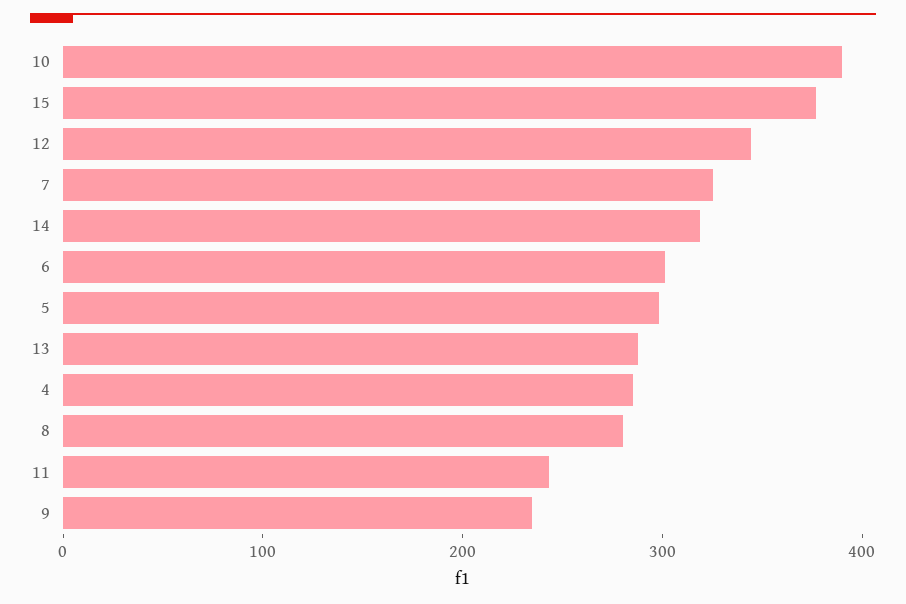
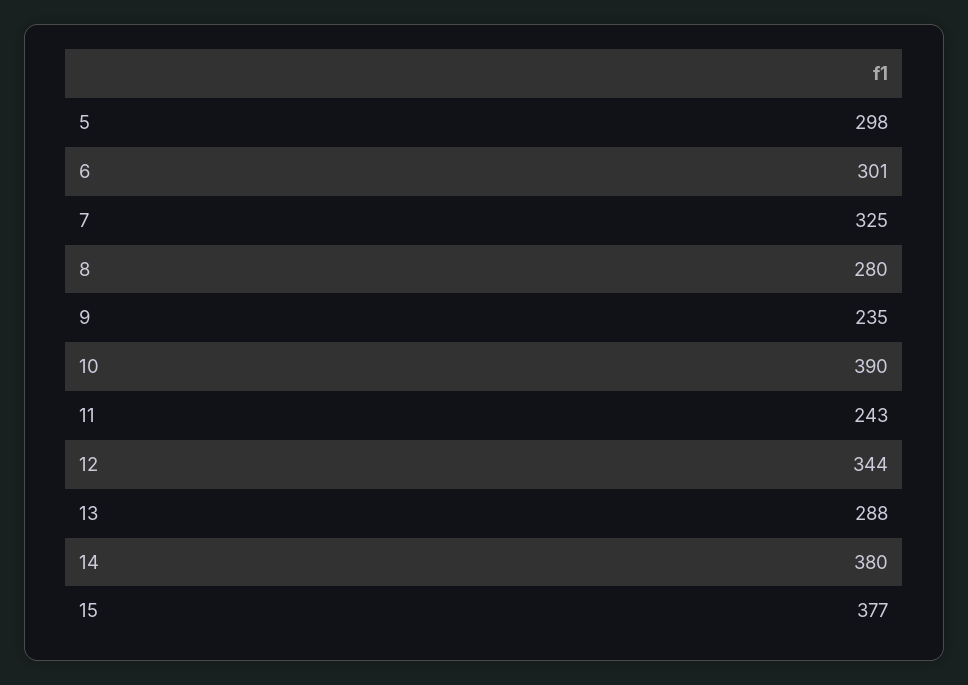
  {
    "10": 390,
    "15": 377,
    "12": 344,
    "7": 325,
-   "14": 320,
+   "14": 380,
    "6": 301,
    "5": 298,
    "13": 288,
-   "4": 280,
    "8": 280,
    "11": 243,
    "9": 235
  }

